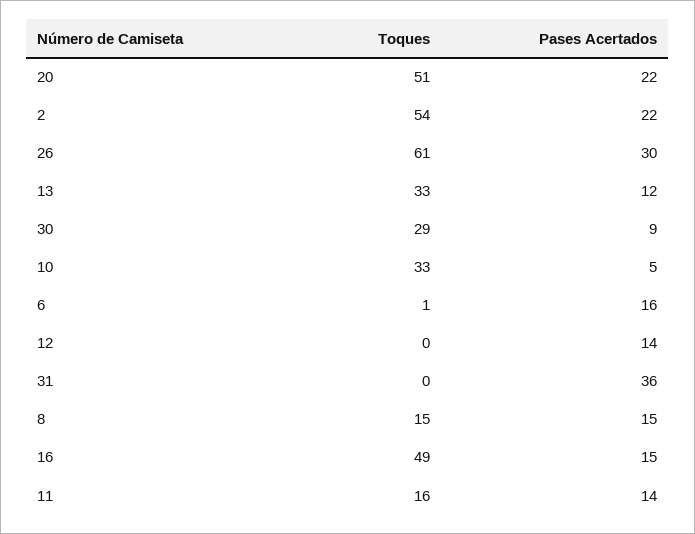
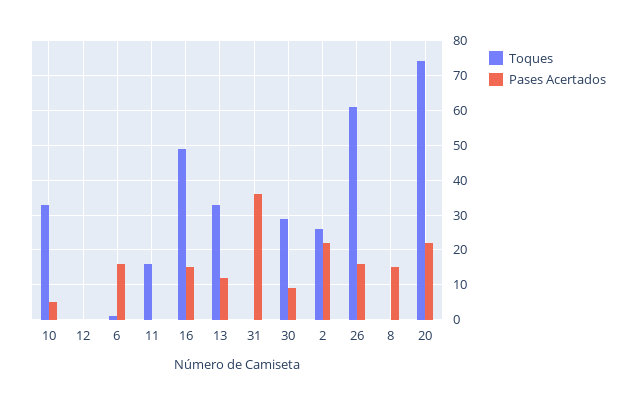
  {
    "Toques": {
-     "20": 51,
+     "20": 75,
-     "2": 54,
+     "2": 25,
      "26": 61,
      "13": 33,
      "30": 29,
      "10": 33,
      "6": 1,
      "12": 0,
      "31": 0,
-     "8": 15,
+     "8": 0,
      "16": 49,
      "11": 16
    },
    "Pases Acertados": {
      "20": 22,
      "2": 22,
-     "26": 30,
+     "26": 15,
      "13": 12,
      "30": 9,
      "10": 5,
      "6": 16,
-     "12": 14,
+     "12": 0,
      "31": 36,
      "8": 15,
      "16": 15,
-     "11": 14
+     "11": 0
    }
  }

